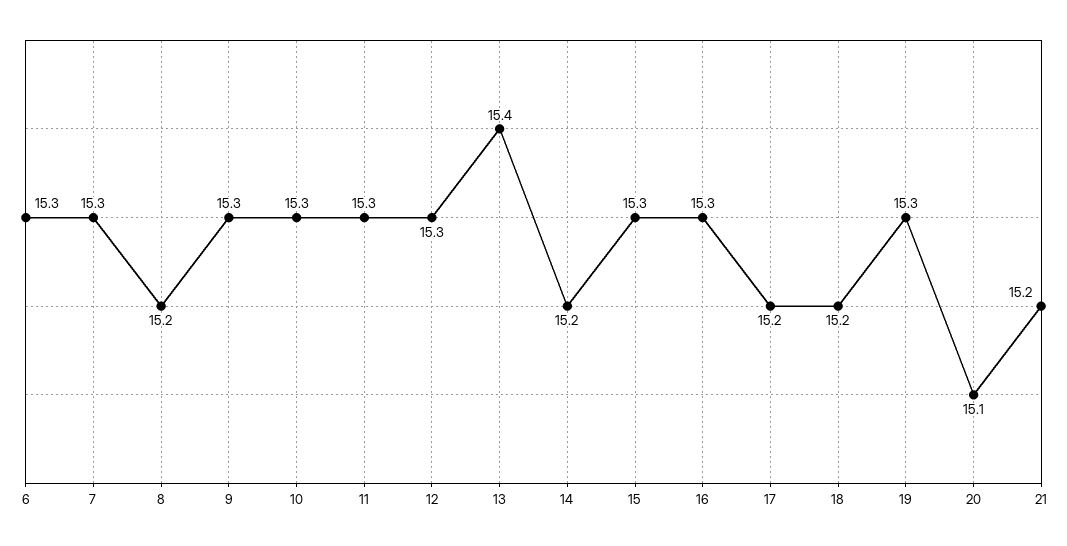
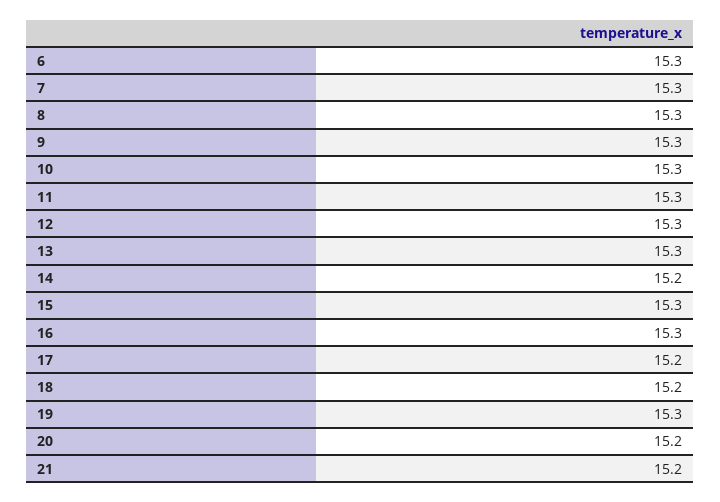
  {
    "6": 15.3,
    "7": 15.3,
-   "8": 15.2,
+   "8": 15.3,
    "9": 15.3,
    "10": 15.3,
    "11": 15.3,
    "12": 15.3,
-   "13": 15.4,
+   "13": 15.3,
    "14": 15.2,
    "15": 15.3,
    "16": 15.3,
    "17": 15.2,
    "18": 15.2,
    "19": 15.3,
-   "20": 15.1,
+   "20": 15.2,
    "21": 15.2
  }

